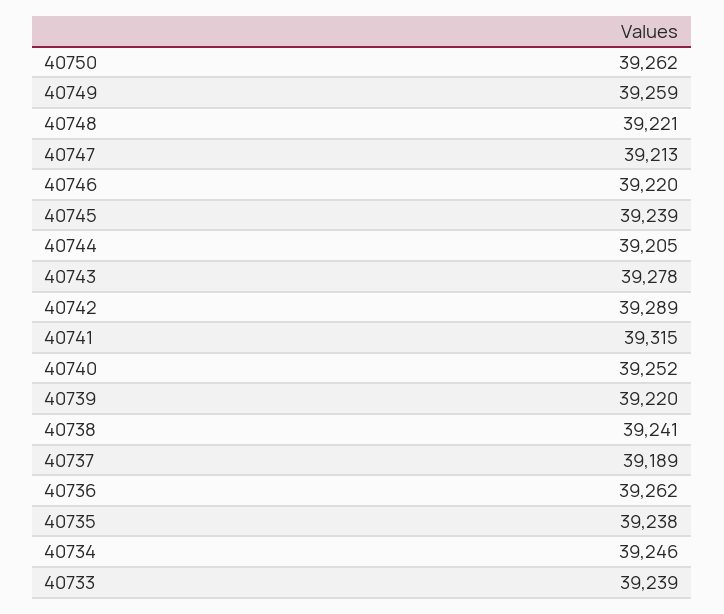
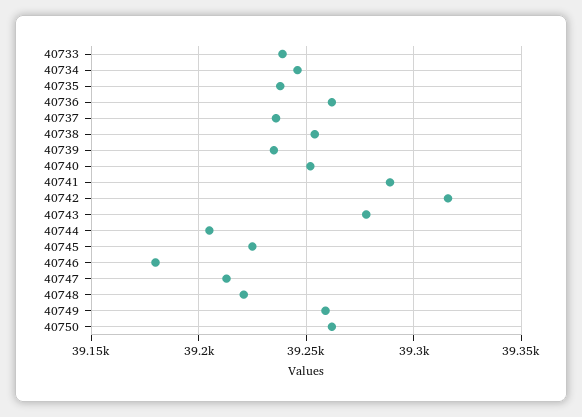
  {
    "40750": 39262,
    "40749": 39259,
    "40748": 39221,
    "40747": 39213,
-   "40746": 39220,
+   "40746": 39180,
-   "40745": 39239,
+   "40745": 39225,
    "40744": 39205,
    "40743": 39278,
-   "40742": 39289,
+   "40742": 39315,
-   "40741": 39315,
+   "40741": 39290,
    "40740": 39252,
-   "40739": 39220,
+   "40739": 39235,
-   "40738": 39241,
+   "40738": 39255,
-   "40737": 39189,
+   "40737": 39235,
    "40736": 39262,
    "40735": 39238,
    "40734": 39246,
    "40733": 39239
  }

